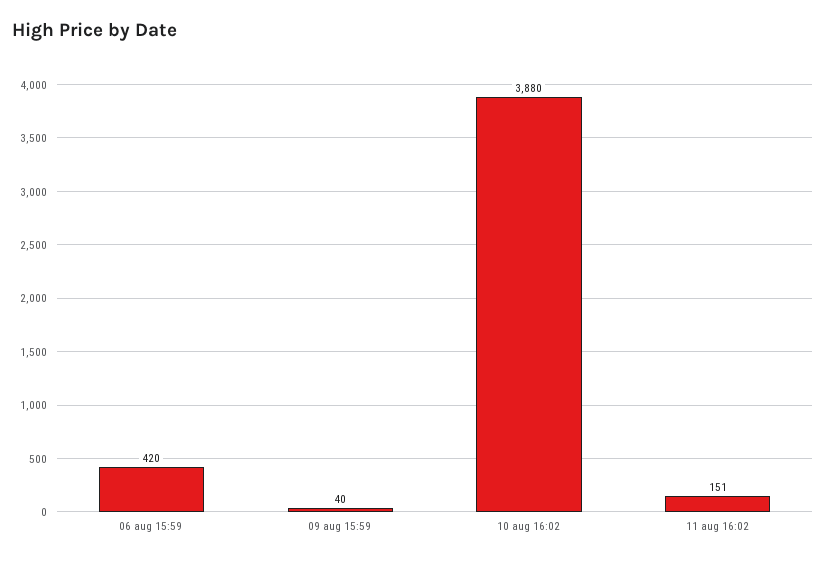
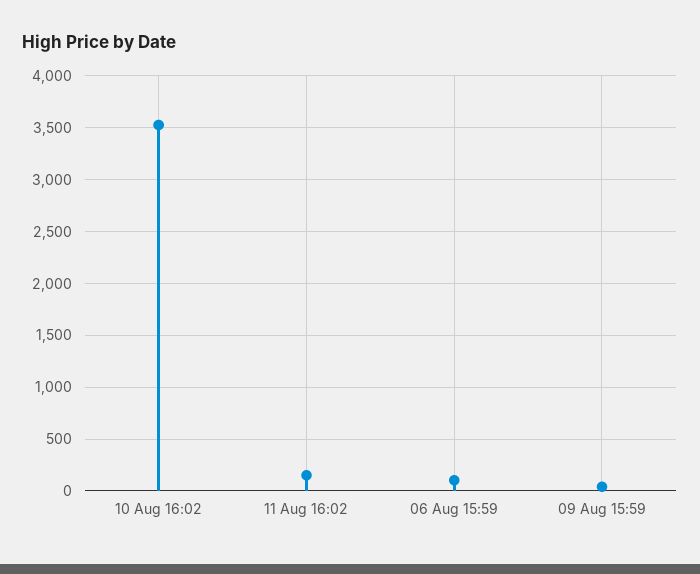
  {
-   "06 aug 15:59": 420,
+   "06 aug 15:59": 100,
    "09 aug 15:59": 40,
-   "10 aug 16:02": 3880,
+   "10 aug 16:02": 3500,
    "11 aug 16:02": 151
  }

